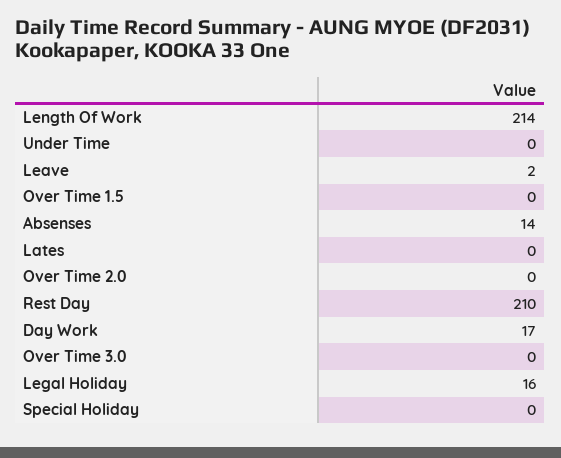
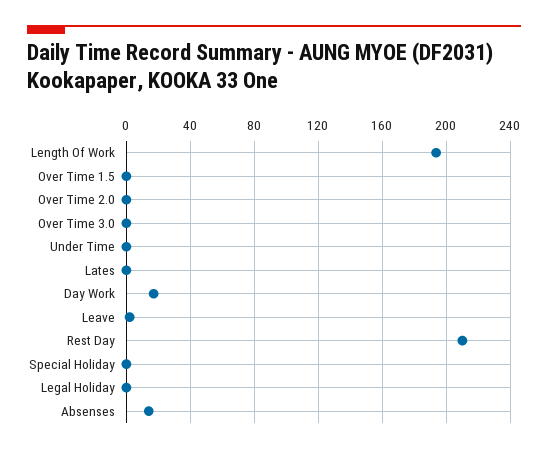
  {
-   "Length Of Work": 214,
+   "Length Of Work": 195,
    "Under Time": 0,
    "Leave": 2,
    "Over Time 1.5": 0,
    "Absenses": 14,
    "Lates": 0,
    "Over Time 2.0": 0,
    "Rest Day": 210,
    "Day Work": 17,
    "Over Time 3.0": 0,
-   "Legal Holiday": 16,
+   "Legal Holiday": 0,
    "Special Holiday": 0
  }

